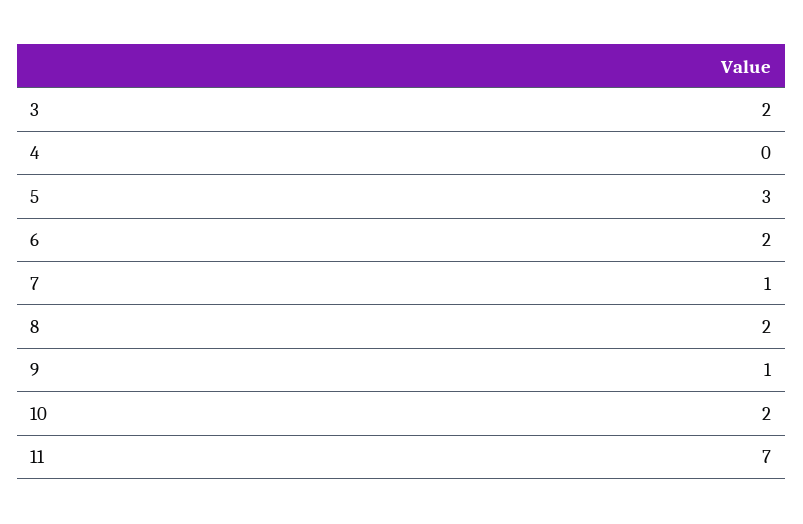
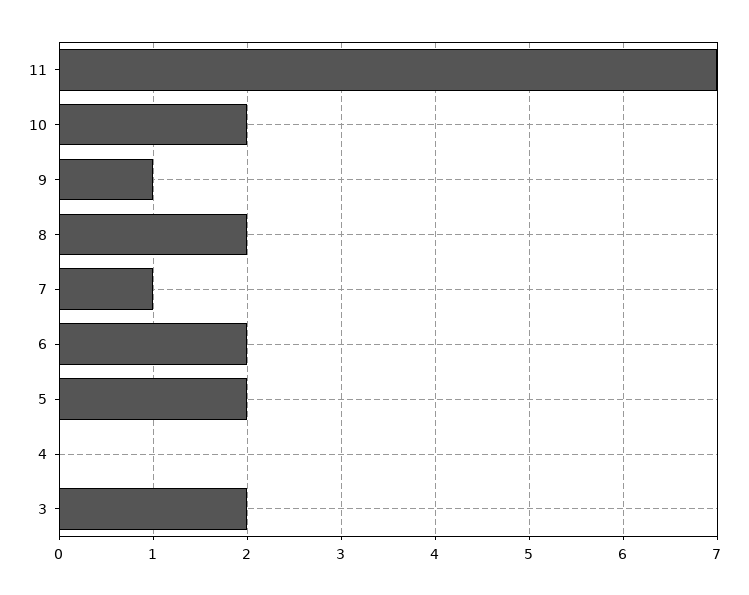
  {
    "3": 2,
    "4": 0,
-   "5": 3,
+   "5": 2,
    "6": 2,
    "7": 1,
    "8": 2,
    "9": 1,
    "10": 2,
    "11": 7
  }

